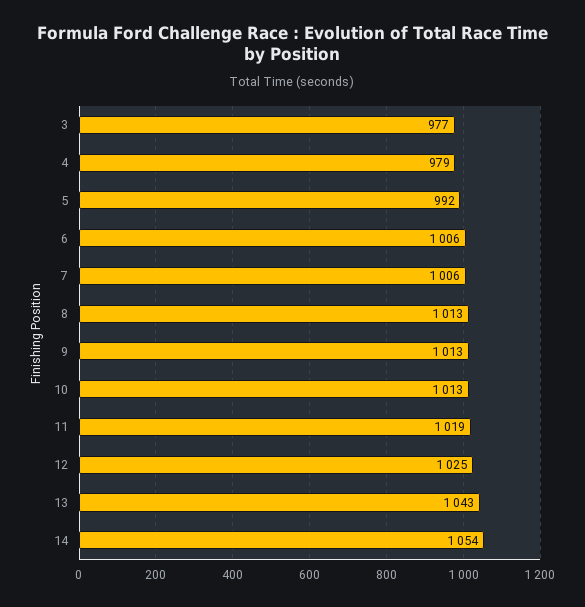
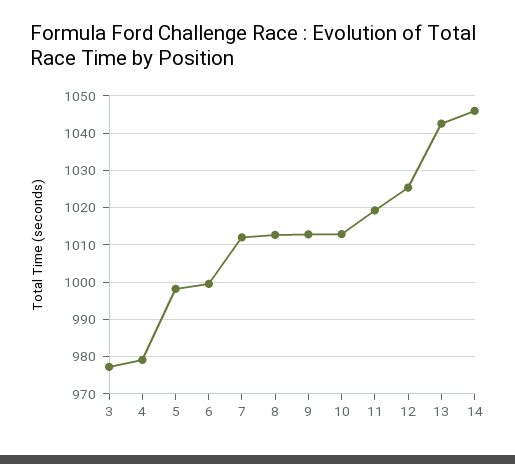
  {
    "3": 977,
    "4": 979,
-   "5": 992,
+   "5": 998,
-   "6": 1006,
+   "6": 1000,
-   "7": 1006,
+   "7": 1012,
    "8": 1013,
    "9": 1013,
    "10": 1013,
    "11": 1019,
    "12": 1025,
    "13": 1043,
-   "14": 1054
+   "14": 1046
  }

